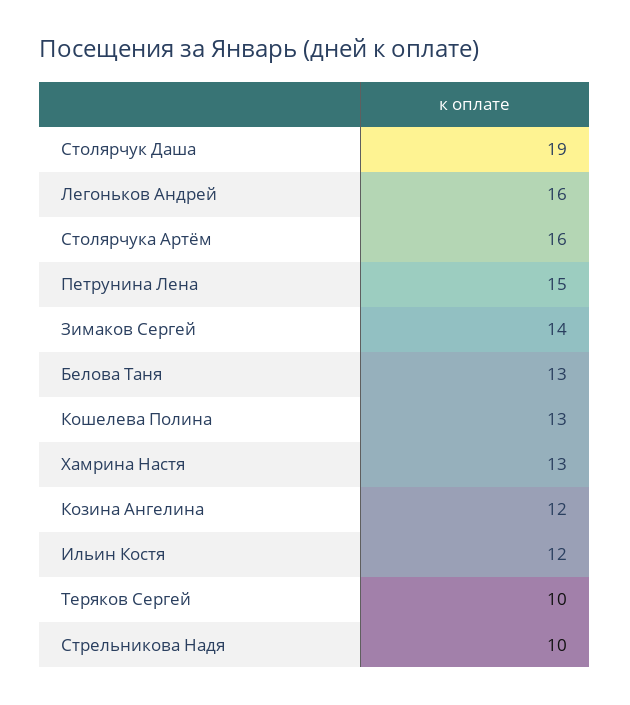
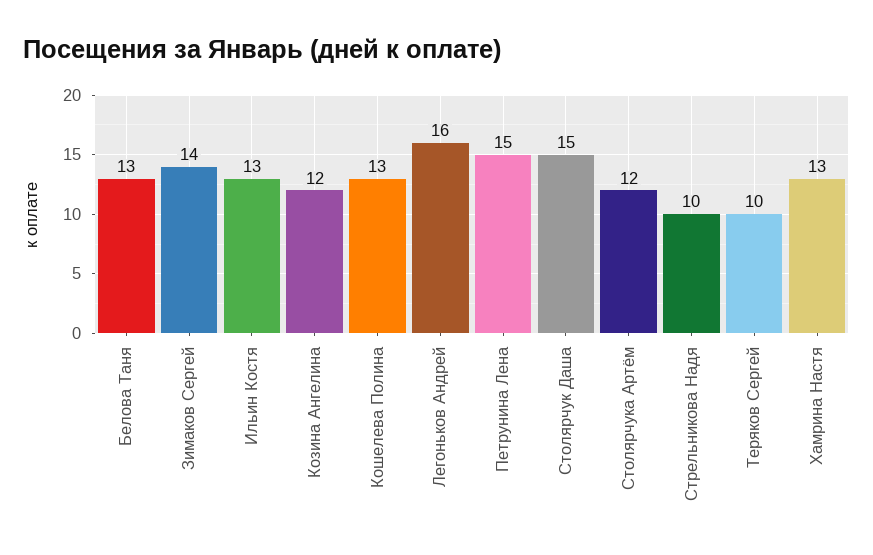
  {
-   "Столярчук Даша": 19,
+   "Столярчук Даша": 15,
    "Легоньков Андрей": 16,
-   "Столярчука Артём": 16,
+   "Столярчука Артём": 12,
    "Петрунина Лена": 15,
    "Зимаков Сергей": 14,
    "Белова Таня": 13,
    "Кошелева Полина": 13,
    "Хамрина Настя": 13,
    "Козина Ангелина": 12,
-   "Ильин Костя": 12,
+   "Ильин Костя": 13,
    "Теряков Сергей": 10,
    "Стрельникова Надя": 10
  }

